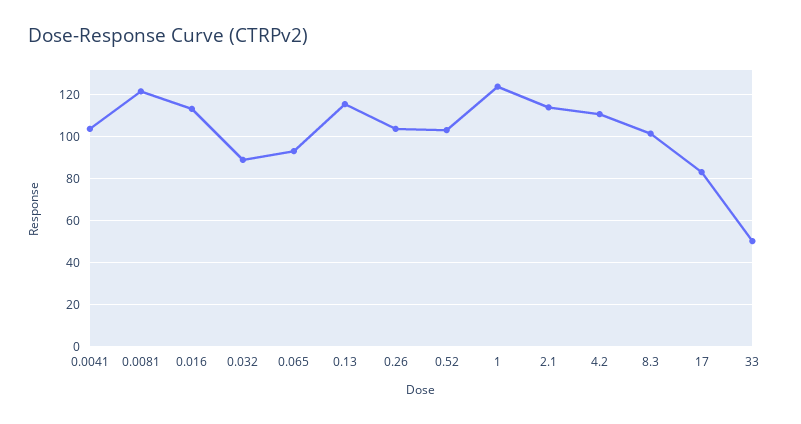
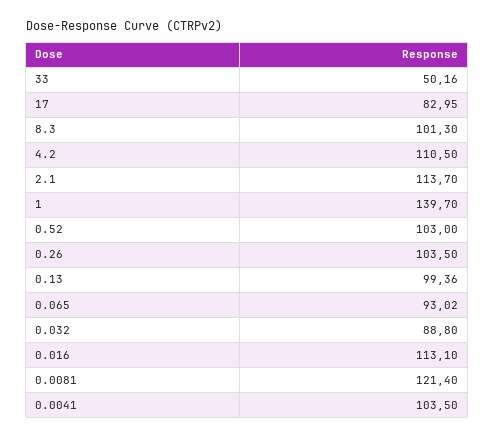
  {
    "0.0041": 103.5,
    "0.0081": 121.4,
    "0.016": 113.1,
    "0.032": 88.8,
    "0.065": 93.02,
-   "0.13": 115,
+   "0.13": 99.36,
    "0.26": 103.5,
    "0.52": 103,
-   "1": 125,
+   "1": 139.7,
    "2.1": 113.7,
    "4.2": 110.5,
    "8.3": 101.3,
    "17": 82.95,
    "33": 50.16
  }

